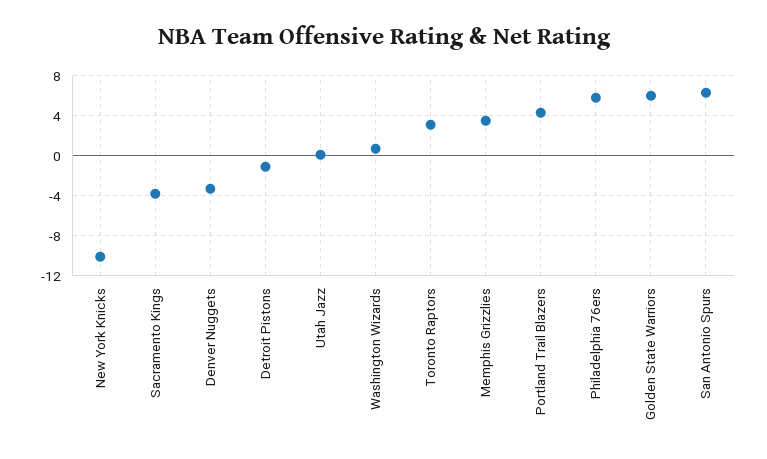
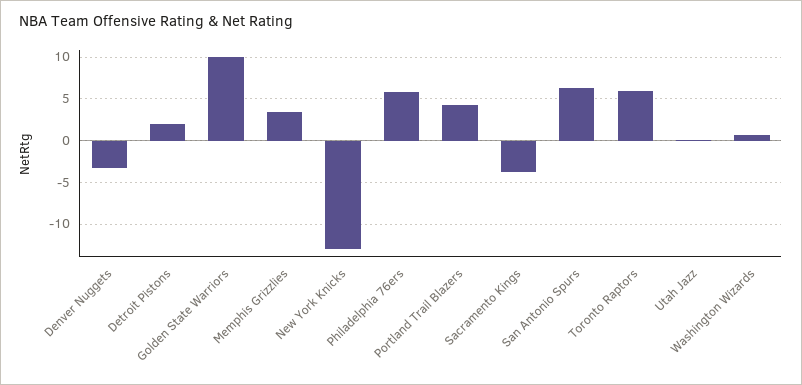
  {
-   "New York Knicks": -10,
+   "New York Knicks": -13,
    "Sacramento Kings": -4,
    "Denver Nuggets": -3,
-   "Detroit Pistons": -1,
+   "Detroit Pistons": 2,
    "Utah Jazz": 0,
    "Washington Wizards": 1,
-   "Toronto Raptors": 3,
+   "Toronto Raptors": 6,
    "Memphis Grizzlies": 4,
    "Portland Trail Blazers": 4,
    "Philadelphia 76ers": 6,
-   "Golden State Warriors": 6,
+   "Golden State Warriors": 10,
    "San Antonio Spurs": 6
  }

